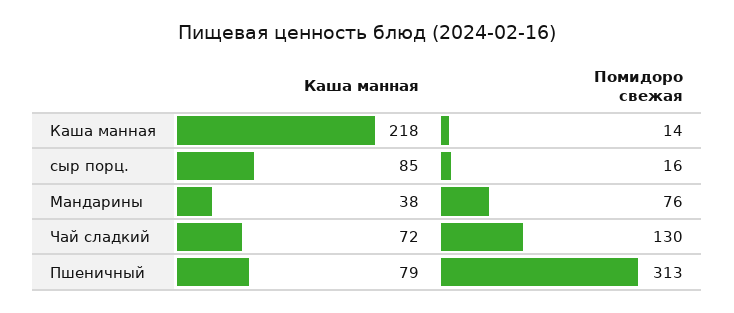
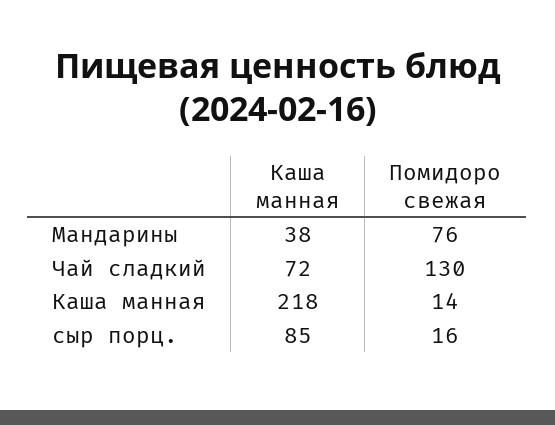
  {
    "Каша манная": {
      "Каша манная": 218,
      "сыр порц.": 85,
      "Мандарины": 38,
-     "Чай сладкий": 72,
+     "Чай сладкий": 72
-     "Пшеничный": 79
    },
    "Помидоро свежая": {
      "Каша манная": 14,
      "сыр порц.": 16,
      "Мандарины": 76,
-     "Чай сладкий": 130,
+     "Чай сладкий": 130
-     "Пшеничный": 313
    }
  }

